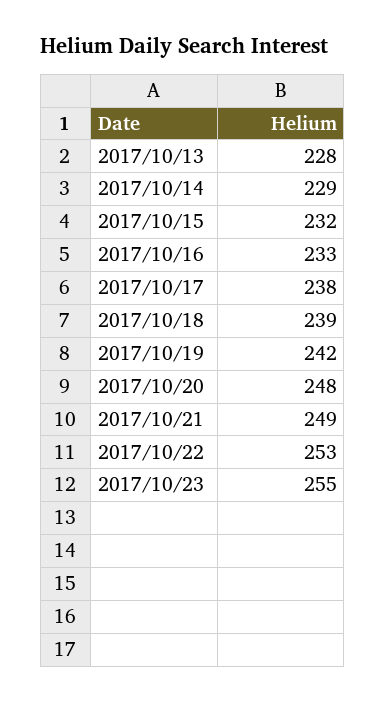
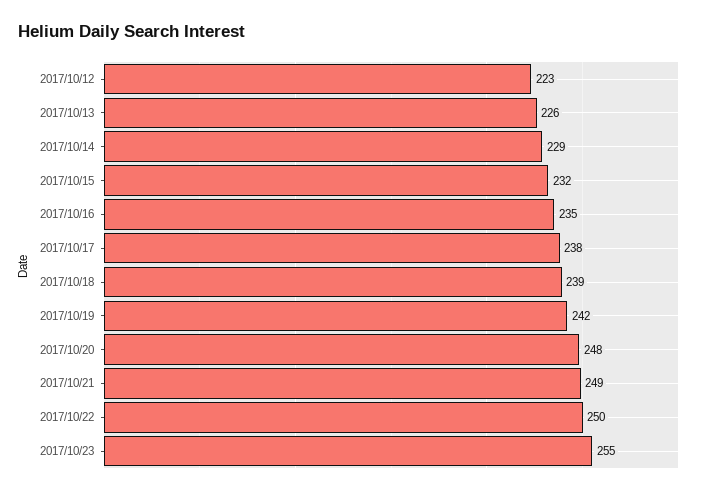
  {
-   "2017/10/13": 228,
+   "2017/10/13": 226,
    "2017/10/14": 229,
    "2017/10/15": 232,
-   "2017/10/16": 233,
+   "2017/10/16": 235,
    "2017/10/17": 238,
    "2017/10/18": 239,
    "2017/10/19": 242,
    "2017/10/20": 248,
    "2017/10/21": 249,
-   "2017/10/22": 253,
+   "2017/10/22": 250,
-   "2017/10/23": 255
+   "2017/10/23": 255,
+   "2017/10/12": 223
  }

